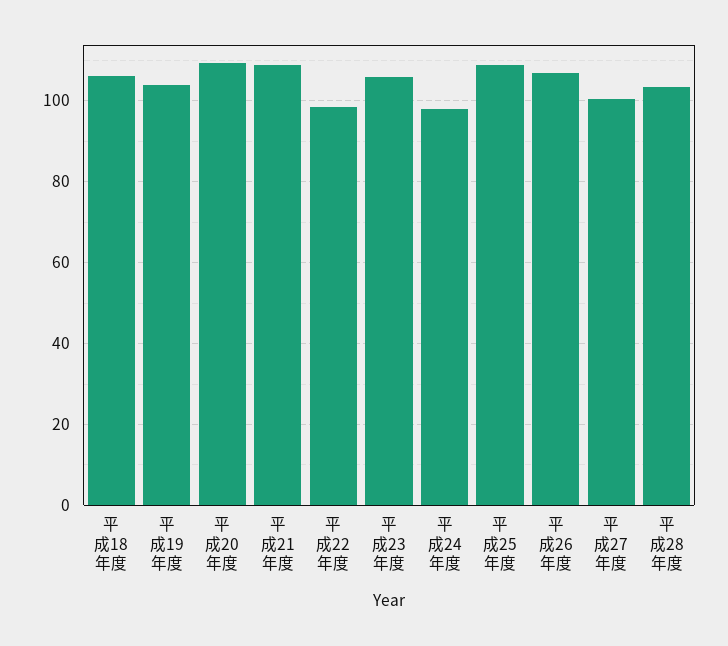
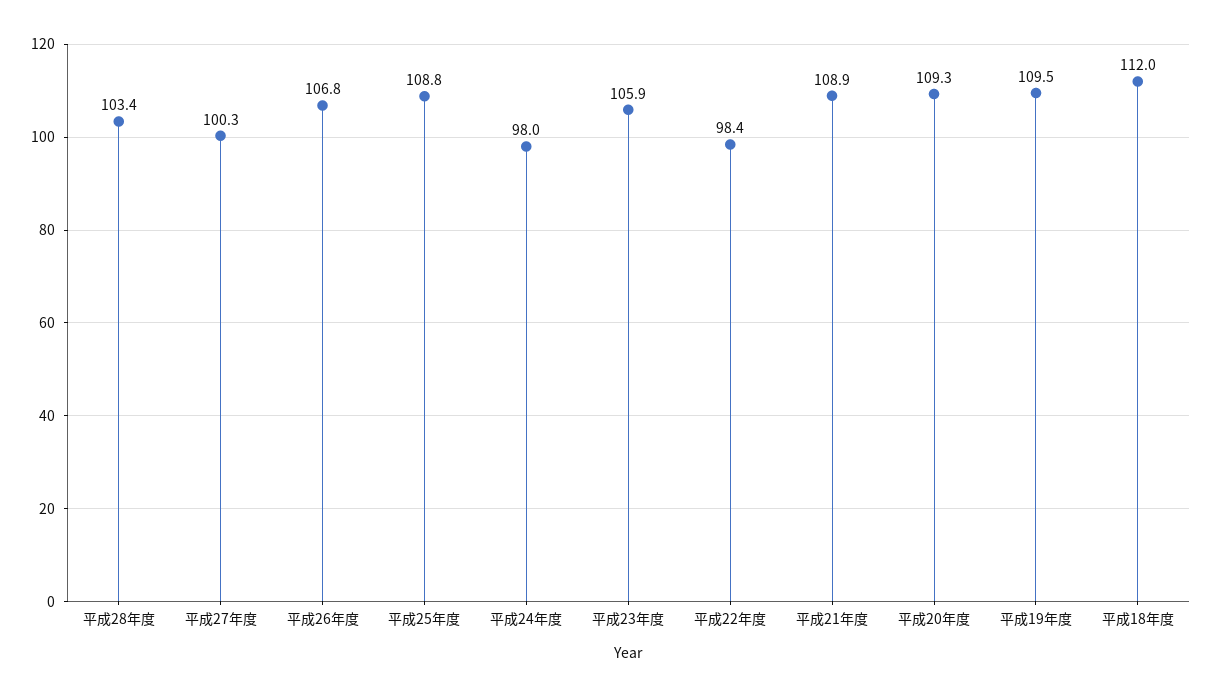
  {
-   "平成18年度": 106,
+   "平成18年度": 112,
-   "平成19年度": 104,
+   "平成19年度": 109.5,
    "平成20年度": 109.3,
    "平成21年度": 108.9,
    "平成22年度": 98.4,
    "平成23年度": 105.9,
    "平成24年度": 98,
    "平成25年度": 108.8,
    "平成26年度": 106.8,
    "平成27年度": 100.3,
    "平成28年度": 103.4
  }

